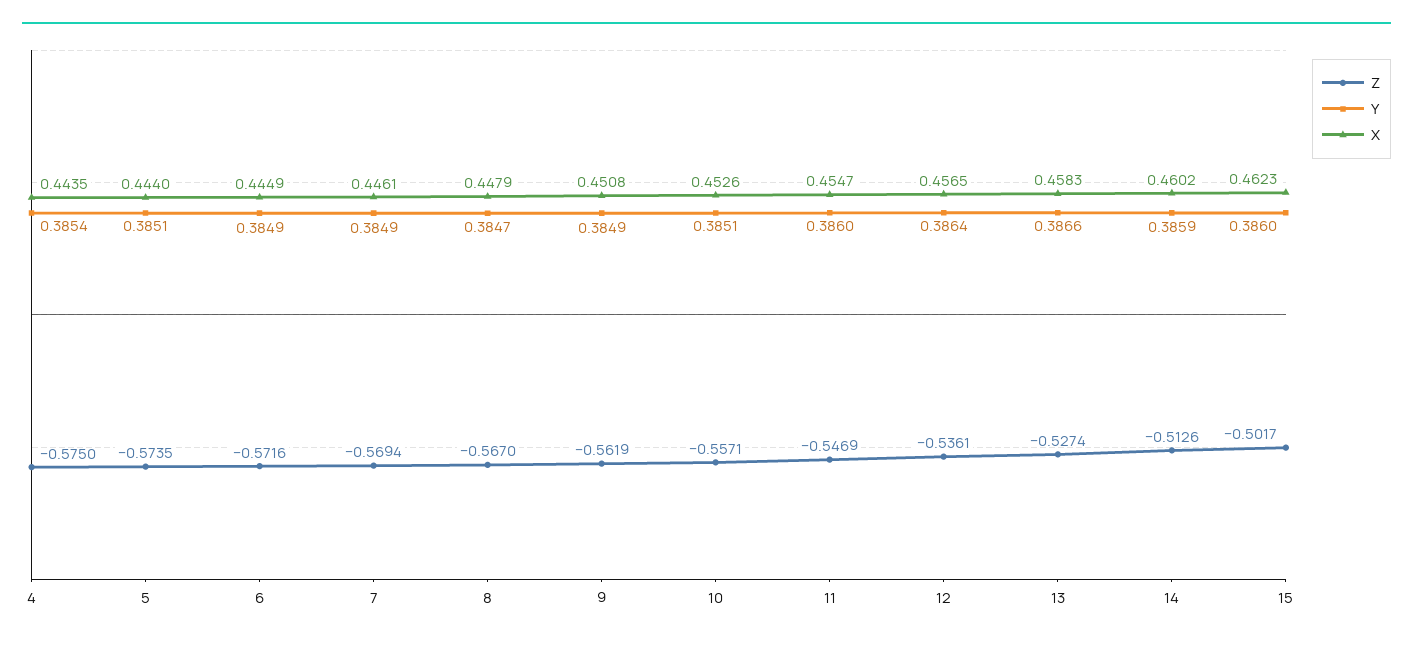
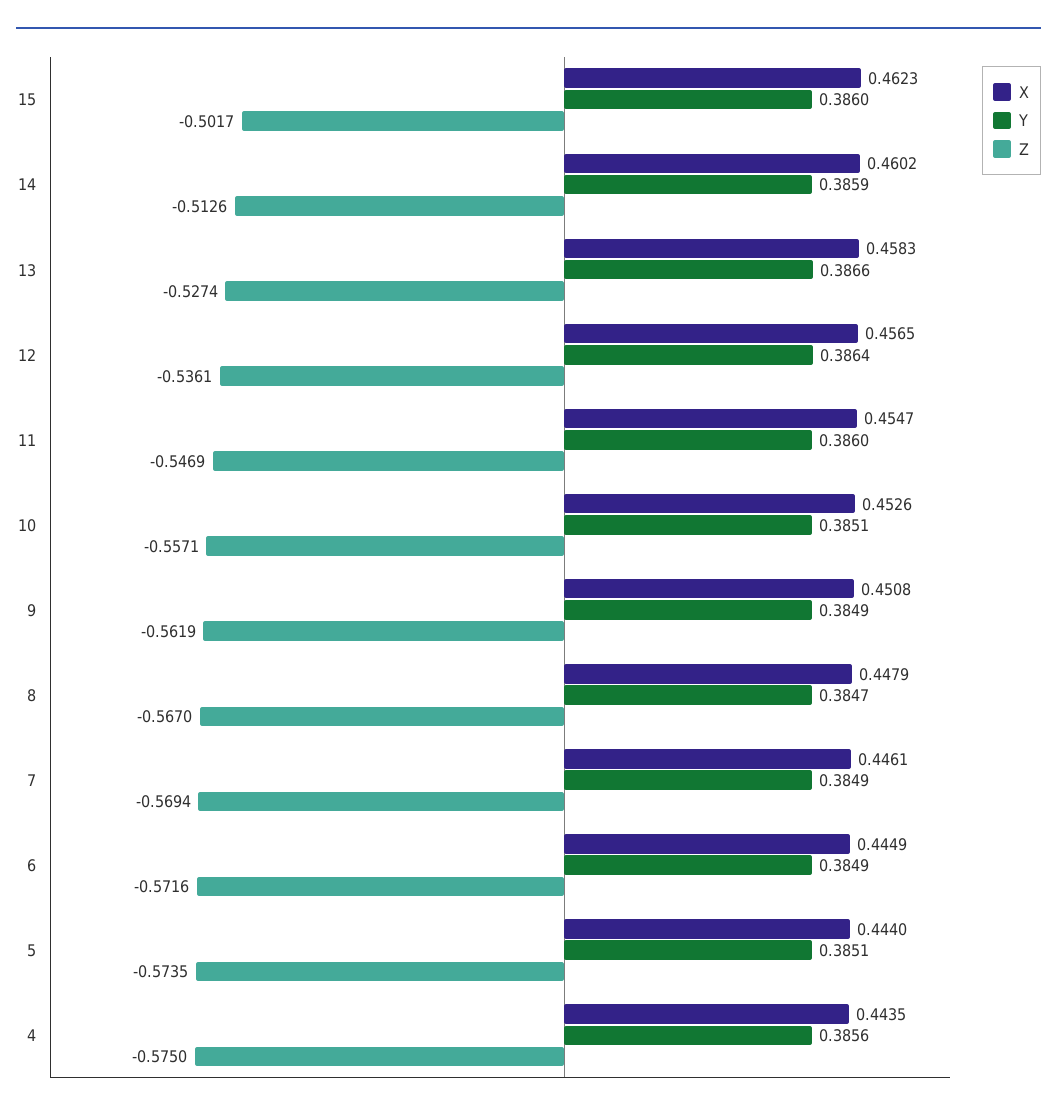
  {
    "Z": {
      "4": -0.575,
      "5": -0.5735,
      "6": -0.5716,
      "7": -0.5694,
      "8": -0.567,
      "9": -0.5619,
      "10": -0.5571,
      "11": -0.5469,
      "12": -0.5361,
      "13": -0.5274,
      "14": -0.5126,
      "15": -0.5017
    },
    "Y": {
-     "4": 0.3854,
+     "4": 0.3856,
      "5": 0.3851,
      "6": 0.3849,
      "7": 0.3849,
      "8": 0.3847,
      "9": 0.3849,
      "10": 0.3851,
      "11": 0.386,
      "12": 0.3864,
      "13": 0.3866,
      "14": 0.3859,
      "15": 0.386
    },
    "X": {
      "4": 0.4435,
      "5": 0.444,
      "6": 0.4449,
      "7": 0.4461,
      "8": 0.4479,
      "9": 0.4508,
      "10": 0.4526,
      "11": 0.4547,
      "12": 0.4565,
      "13": 0.4583,
      "14": 0.4602,
      "15": 0.4623
    }
  }

